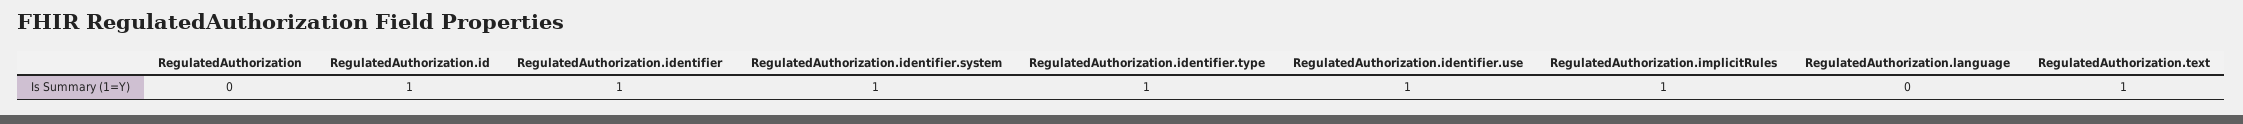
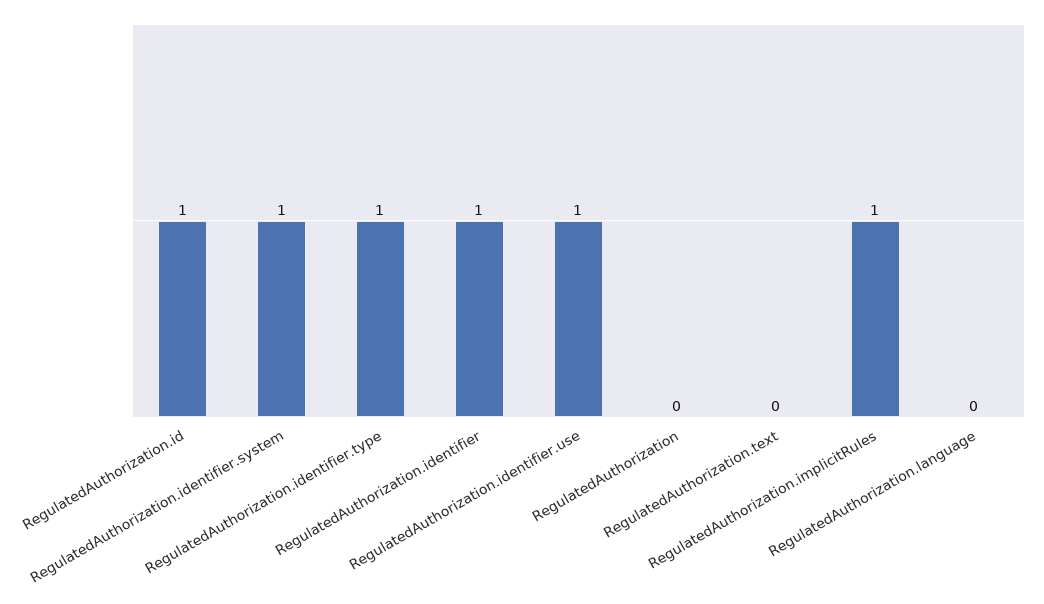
  {
    "RegulatedAuthorization": 0,
    "RegulatedAuthorization.id": 1,
    "RegulatedAuthorization.identifier": 1,
    "RegulatedAuthorization.identifier.system": 1,
    "RegulatedAuthorization.identifier.type": 1,
    "RegulatedAuthorization.identifier.use": 1,
    "RegulatedAuthorization.implicitRules": 1,
    "RegulatedAuthorization.language": 0,
-   "RegulatedAuthorization.text": 1
+   "RegulatedAuthorization.text": 0
  }

